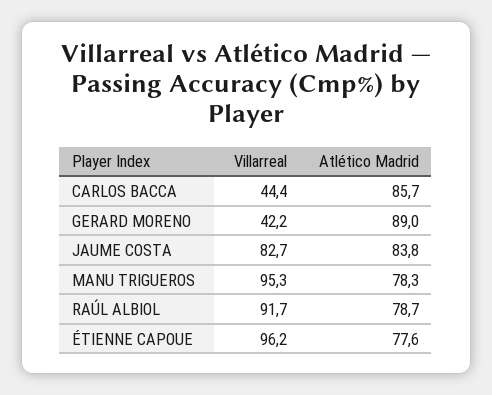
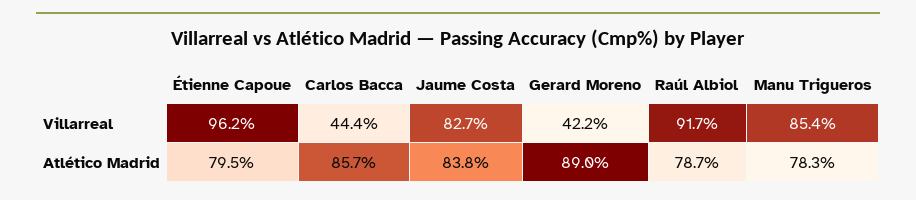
  {
    "Villarreal": {
      "CARLOS BACCA": 44.4,
      "GERARD MORENO": 42.2,
      "JAUME COSTA": 82.7,
-     "MANU TRIGUEROS": 95.3,
+     "MANU TRIGUEROS": 85.4,
      "RAÚL ALBIOL": 91.7,
      "ÉTIENNE CAPOUE": 96.2
    },
    "Atlético Madrid": {
      "CARLOS BACCA": 85.7,
      "GERARD MORENO": 89,
      "JAUME COSTA": 83.8,
      "MANU TRIGUEROS": 78.3,
      "RAÚL ALBIOL": 78.7,
-     "ÉTIENNE CAPOUE": 77.6
+     "ÉTIENNE CAPOUE": 79.5
    }
  }

